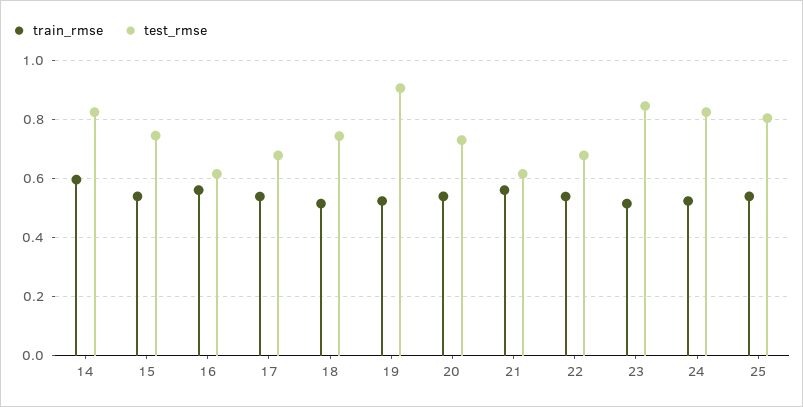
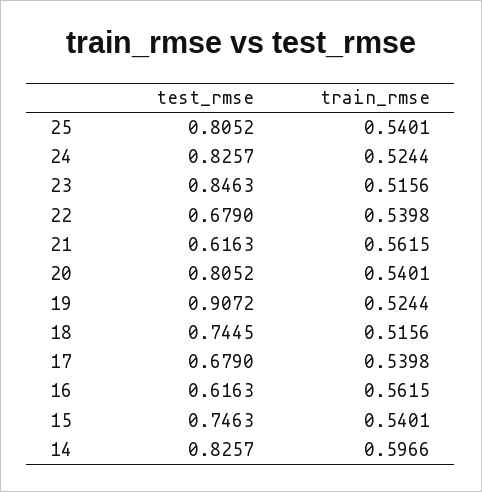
  {
    "train_rmse": {
      "14": 0.5966,
      "15": 0.5401,
      "16": 0.5615,
      "17": 0.5398,
      "18": 0.5156,
      "19": 0.5244,
      "20": 0.5401,
      "21": 0.5615,
      "22": 0.5398,
      "23": 0.5156,
      "24": 0.5244,
      "25": 0.5401
    },
    "test_rmse": {
      "14": 0.8257,
      "15": 0.7463,
      "16": 0.6163,
      "17": 0.679,
      "18": 0.7445,
      "19": 0.9072,
-     "20": 0.725,
+     "20": 0.8052,
      "21": 0.6163,
      "22": 0.679,
      "23": 0.8463,
      "24": 0.8257,
      "25": 0.8052
    }
  }

